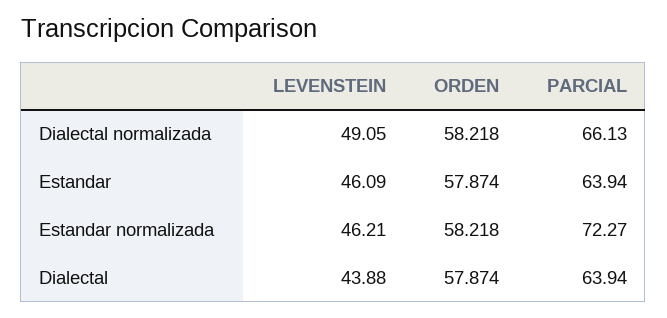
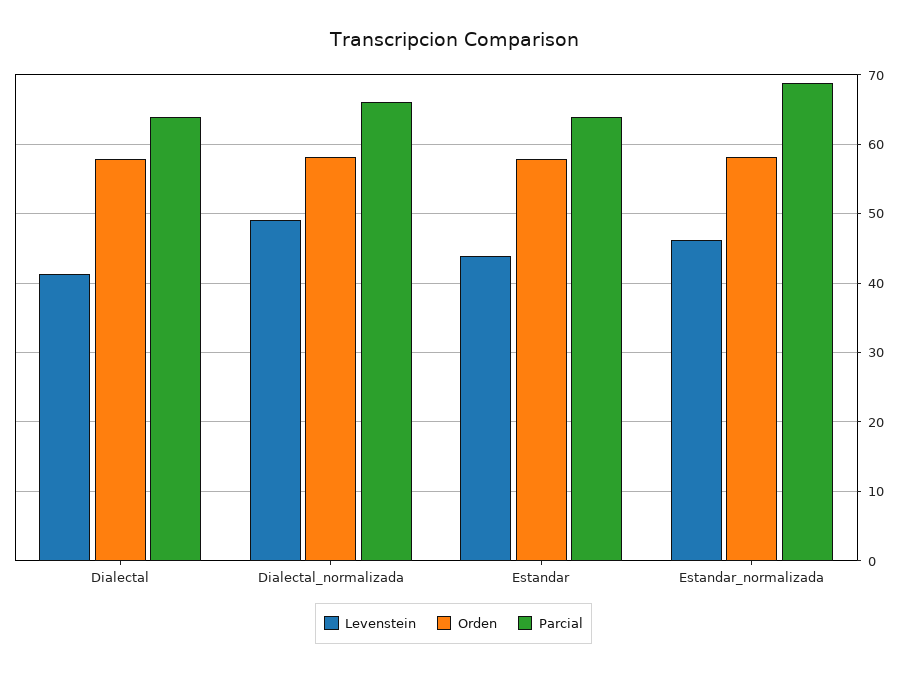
  {
    "LEVENSTEIN": {
      "Dialectal normalizada": 49.05,
-     "Estandar": 46.09,
+     "Estandar": 44,
      "Estandar normalizada": 46.21,
-     "Dialectal": 43.88
+     "Dialectal": 41
    },
    "ORDEN": {
      "Dialectal normalizada": 58.218,
      "Estandar": 57.874,
      "Estandar normalizada": 58.218,
      "Dialectal": 57.874
    },
    "PARCIAL": {
      "Dialectal normalizada": 66.13,
      "Estandar": 63.94,
-     "Estandar normalizada": 72.27,
+     "Estandar normalizada": 69,
      "Dialectal": 63.94
    }
  }

